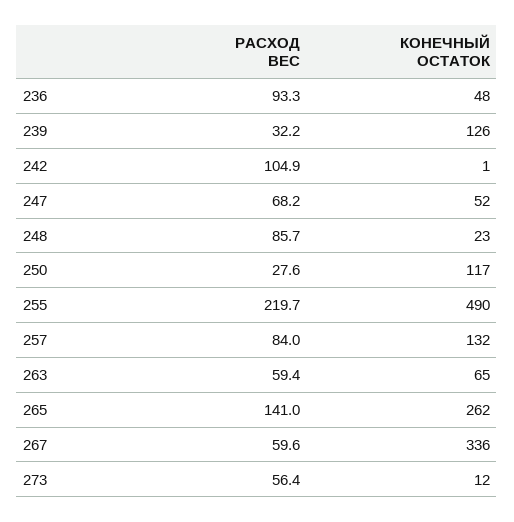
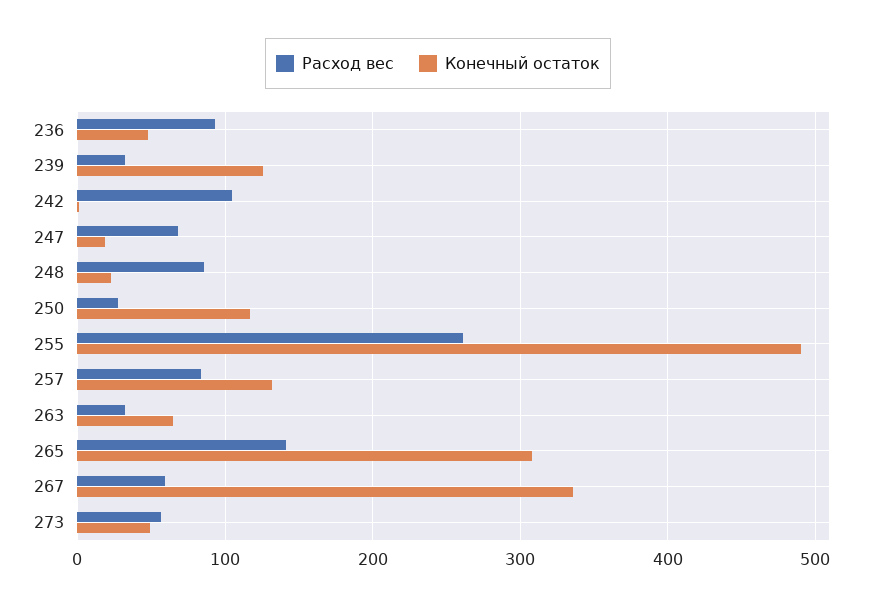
  {
    "РАСХОД ВЕС": {
      "236": 93.3,
      "239": 32.2,
      "242": 104.9,
      "247": 68.2,
      "248": 85.7,
      "250": 27.6,
-     "255": 219.7,
+     "255": 260,
      "257": 84,
-     "263": 59.4,
+     "263": 30,
      "265": 141,
      "267": 59.6,
      "273": 56.4
    },
    "КОНЕЧНЫЙ ОСТАТОК": {
      "236": 48,
      "239": 126,
      "242": 1,
-     "247": 52,
+     "247": 20,
      "248": 23,
      "250": 117,
      "255": 490,
      "257": 132,
      "263": 65,
-     "265": 262,
+     "265": 310,
      "267": 336,
-     "273": 12
+     "273": 50
    }
  }

